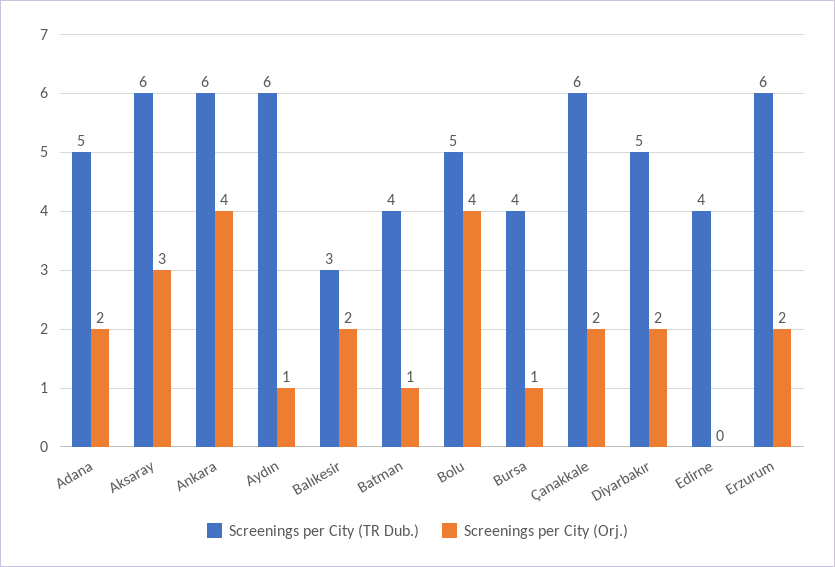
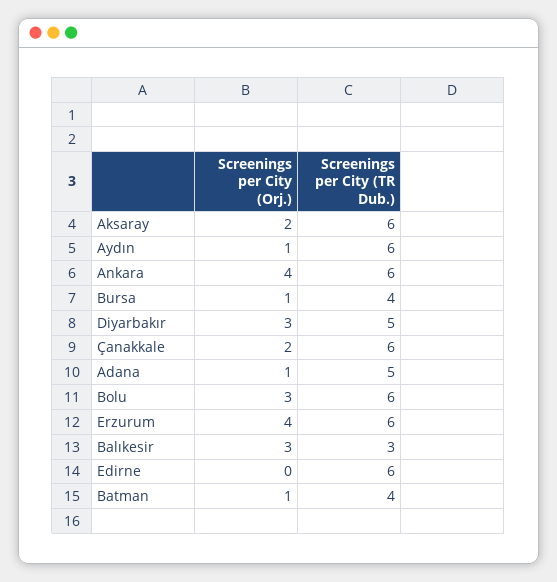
  {
    "Screenings per City (TR Dub.)": {
      "Adana": 5,
      "Aksaray": 6,
      "Ankara": 6,
      "Aydın": 6,
      "Balıkesir": 3,
      "Batman": 4,
-     "Bolu": 5,
+     "Bolu": 6,
      "Bursa": 4,
      "Çanakkale": 6,
      "Diyarbakır": 5,
-     "Edirne": 4,
+     "Edirne": 6,
      "Erzurum": 6
    },
    "Screenings per City (Orj.)": {
-     "Adana": 2,
+     "Adana": 1,
-     "Aksaray": 3,
+     "Aksaray": 2,
      "Ankara": 4,
      "Aydın": 1,
-     "Balıkesir": 2,
+     "Balıkesir": 3,
      "Batman": 1,
-     "Bolu": 4,
+     "Bolu": 3,
      "Bursa": 1,
      "Çanakkale": 2,
-     "Diyarbakır": 2,
+     "Diyarbakır": 3,
      "Edirne": 0,
-     "Erzurum": 2
+     "Erzurum": 4
    }
  }

